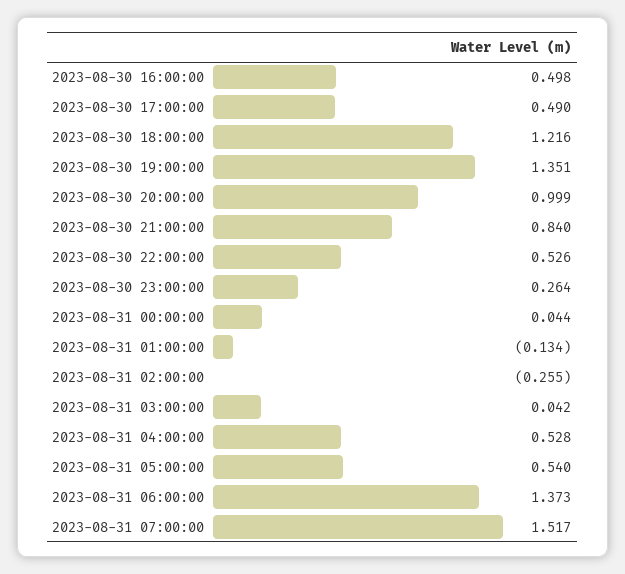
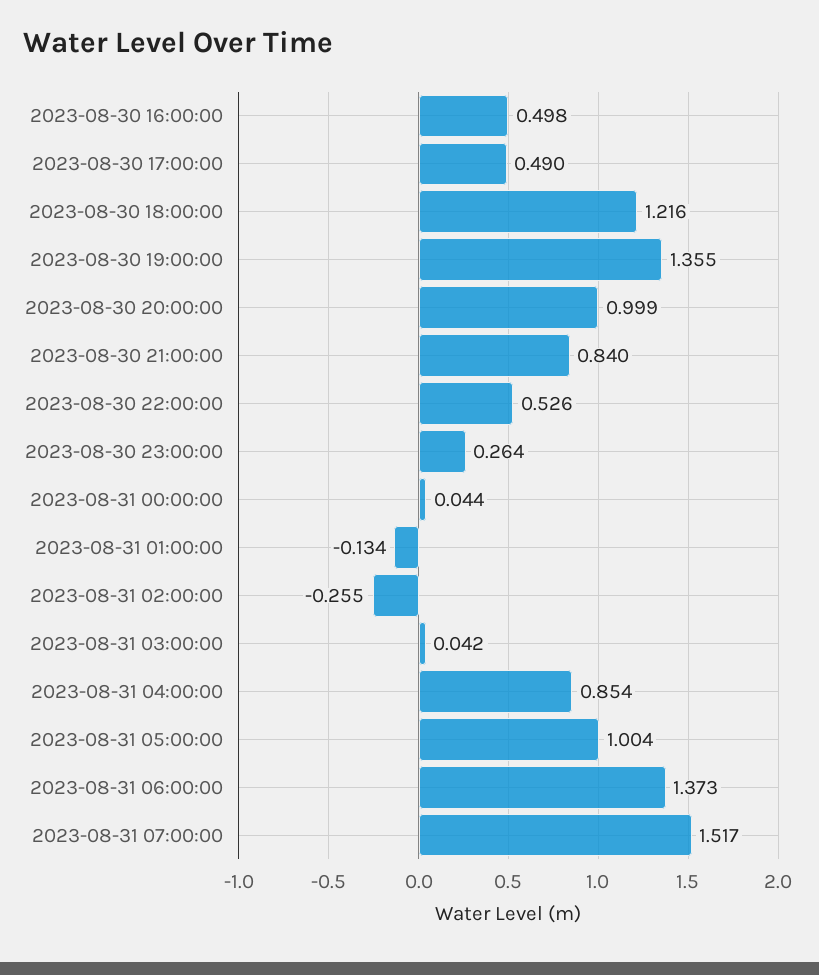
  {
    "2023-08-30 16:00:00": 0.498,
    "2023-08-30 17:00:00": 0.49,
    "2023-08-30 18:00:00": 1.216,
-   "2023-08-30 19:00:00": 1.351,
+   "2023-08-30 19:00:00": 1.355,
    "2023-08-30 20:00:00": 0.999,
    "2023-08-30 21:00:00": 0.84,
    "2023-08-30 22:00:00": 0.526,
    "2023-08-30 23:00:00": 0.264,
    "2023-08-31 00:00:00": 0.044,
    "2023-08-31 01:00:00": -0.134,
    "2023-08-31 02:00:00": -0.255,
    "2023-08-31 03:00:00": 0.042,
-   "2023-08-31 04:00:00": 0.528,
+   "2023-08-31 04:00:00": 0.854,
-   "2023-08-31 05:00:00": 0.54,
+   "2023-08-31 05:00:00": 1.004,
    "2023-08-31 06:00:00": 1.373,
    "2023-08-31 07:00:00": 1.517
  }

